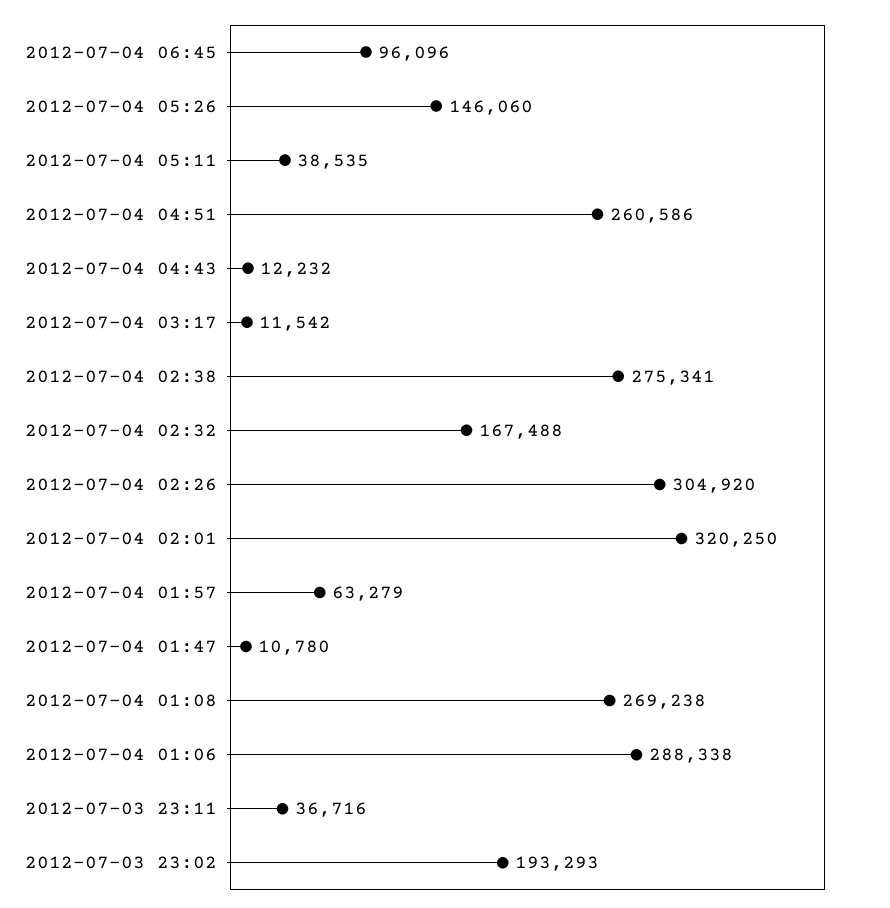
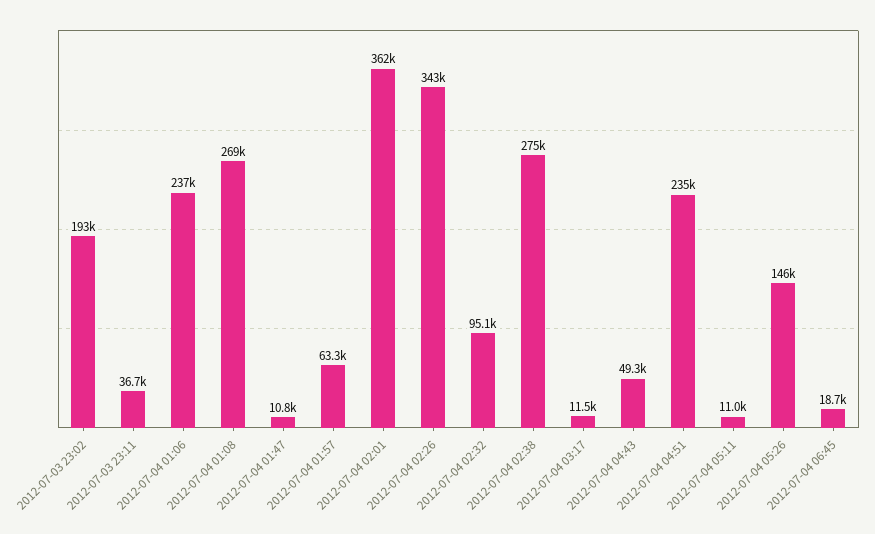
  {
-   "2012-07-04 06:45": 96096,
+   "2012-07-04 06:45": 18700,
    "2012-07-04 05:26": 146060,
-   "2012-07-04 05:11": 38535,
+   "2012-07-04 05:11": 11000,
-   "2012-07-04 04:51": 260586,
+   "2012-07-04 04:51": 235000,
-   "2012-07-04 04:43": 12232,
+   "2012-07-04 04:43": 49300,
    "2012-07-04 03:17": 11542,
    "2012-07-04 02:38": 275341,
-   "2012-07-04 02:32": 167488,
+   "2012-07-04 02:32": 95100,
-   "2012-07-04 02:26": 304920,
+   "2012-07-04 02:26": 343000,
-   "2012-07-04 02:01": 320250,
+   "2012-07-04 02:01": 362000,
    "2012-07-04 01:57": 63279,
    "2012-07-04 01:47": 10780,
    "2012-07-04 01:08": 269238,
-   "2012-07-04 01:06": 288338,
+   "2012-07-04 01:06": 237000,
    "2012-07-03 23:11": 36716,
    "2012-07-03 23:02": 193293
  }

